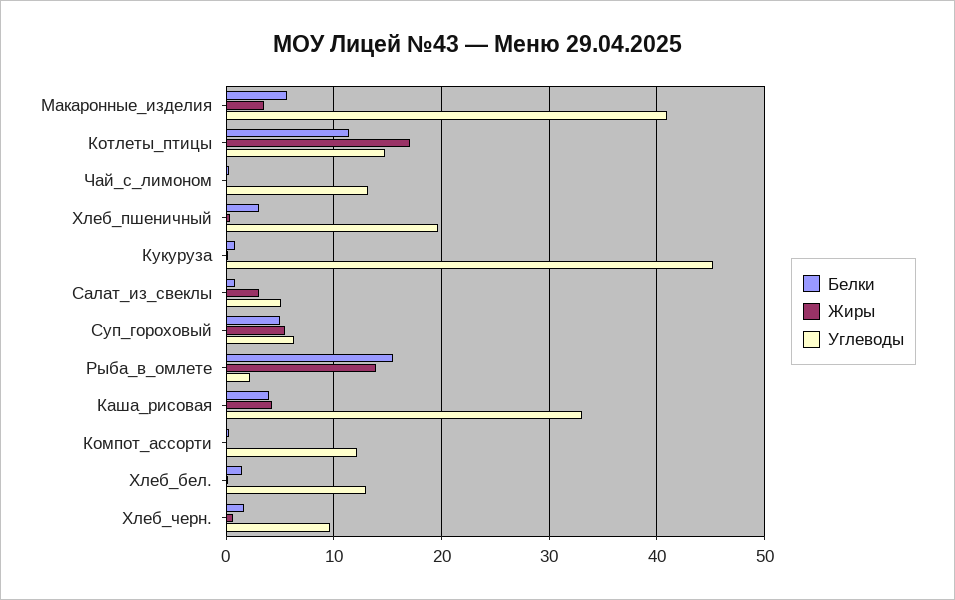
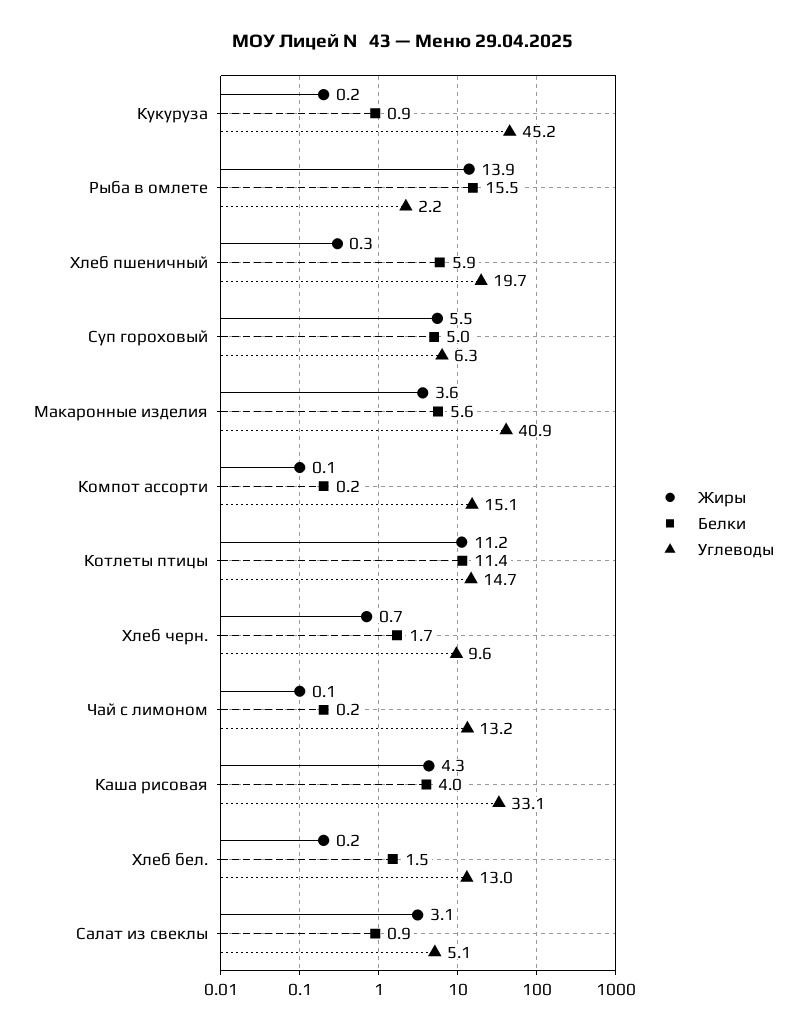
  {
    "Белки": {
      "Макаронные_изделия": 5.6,
      "Котлеты_птицы": 11.4,
      "Чай_с_лимоном": 0.2,
-     "Хлеб_пшеничный": 3,
+     "Хлеб_пшеничный": 5.9,
      "Кукуруза": 0.9,
      "Салат_из_свеклы": 0.9,
      "Суп_гороховый": 5,
      "Рыба_в_омлете": 15.5,
      "Каша_рисовая": 4,
      "Компот_ассорти": 0.2,
      "Хлеб_бел.": 1.5,
      "Хлеб_черн.": 1.7
    },
    "Жиры": {
      "Макаронные_изделия": 3.6,
-     "Котлеты_птицы": 17,
+     "Котлеты_птицы": 11.2,
      "Чай_с_лимоном": 0.1,
      "Хлеб_пшеничный": 0.3,
      "Кукуруза": 0.2,
      "Салат_из_свеклы": 3.1,
      "Суп_гороховый": 5.5,
      "Рыба_в_омлете": 13.9,
      "Каша_рисовая": 4.3,
      "Компот_ассорти": 0.1,
      "Хлеб_бел.": 0.2,
      "Хлеб_черн.": 0.7
    },
    "Углеводы": {
      "Макаронные_изделия": 40.9,
      "Котлеты_птицы": 14.7,
      "Чай_с_лимоном": 13.2,
      "Хлеб_пшеничный": 19.7,
      "Кукуруза": 45.2,
      "Салат_из_свеклы": 5.1,
      "Суп_гороховый": 6.3,
      "Рыба_в_омлете": 2.2,
      "Каша_рисовая": 33.1,
-     "Компот_ассорти": 12,
+     "Компот_ассорти": 15.1,
      "Хлеб_бел.": 13,
      "Хлеб_черн.": 9.6
    }
  }

